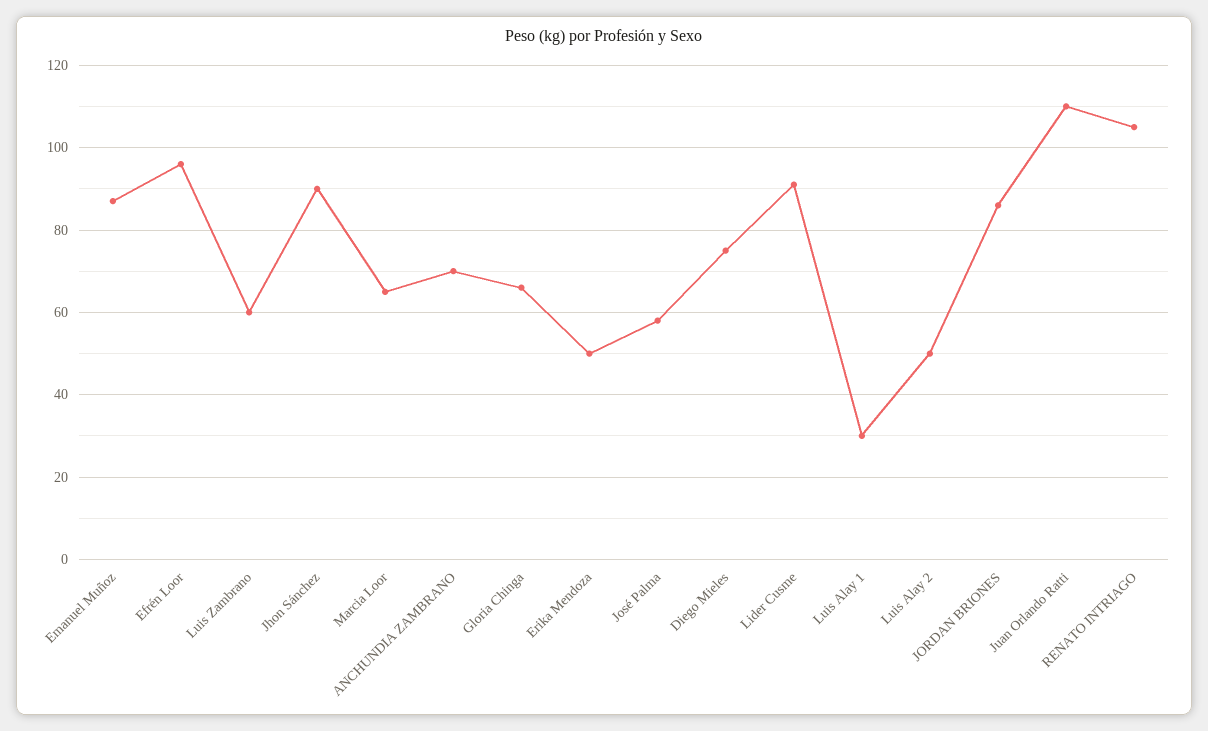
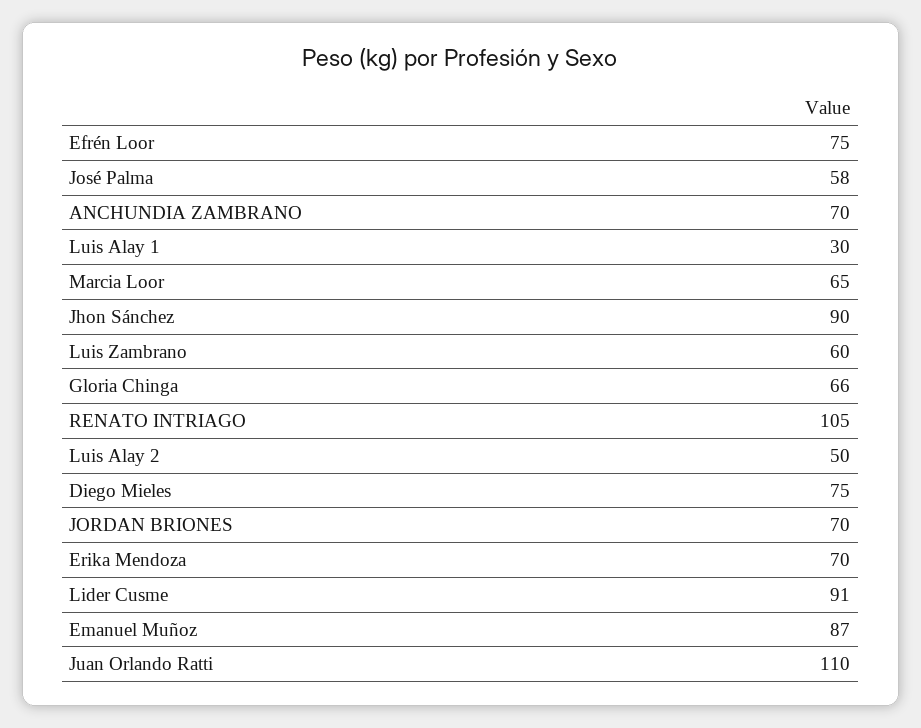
  {
    "Emanuel Muñoz": 87,
-   "Efrén Loor": 95,
+   "Efrén Loor": 75,
    "Luis Zambrano": 60,
    "Jhon Sánchez": 90,
    "Marcia Loor": 65,
    "ANCHUNDIA ZAMBRANO": 70,
    "Gloria Chinga": 66,
-   "Erika Mendoza": 50,
+   "Erika Mendoza": 70,
    "José Palma": 58,
    "Diego Mieles": 75,
    "Lider Cusme": 91,
    "Luis Alay 1": 30,
    "Luis Alay 2": 50,
-   "JORDAN BRIONES": 85,
+   "JORDAN BRIONES": 70,
    "Juan Orlando Ratti": 110,
    "RENATO INTRIAGO": 105
  }

